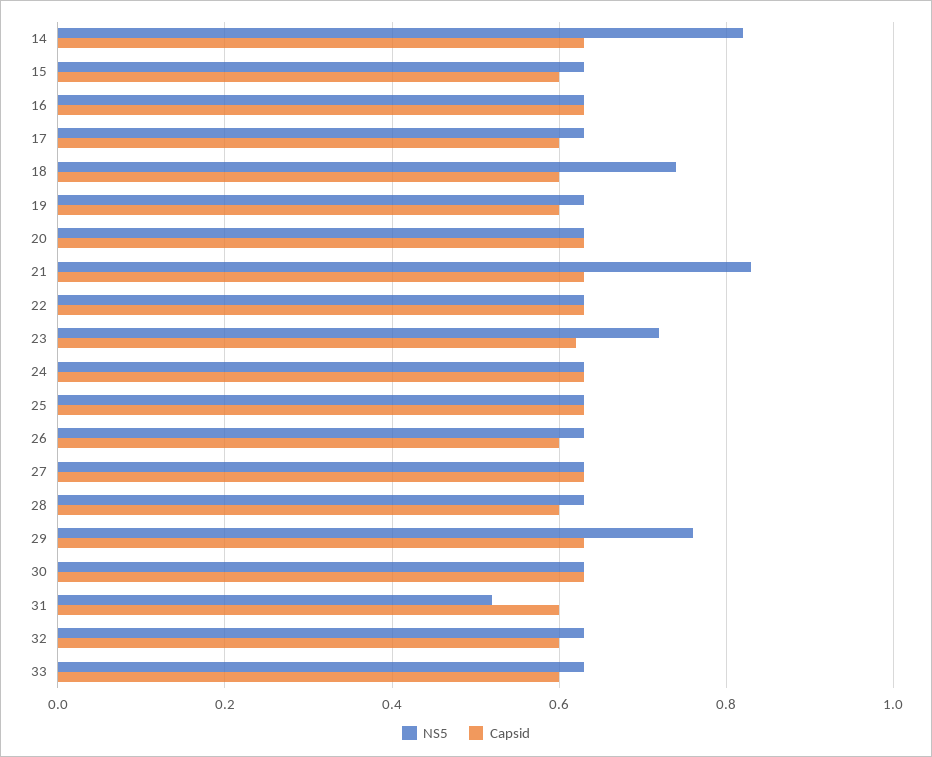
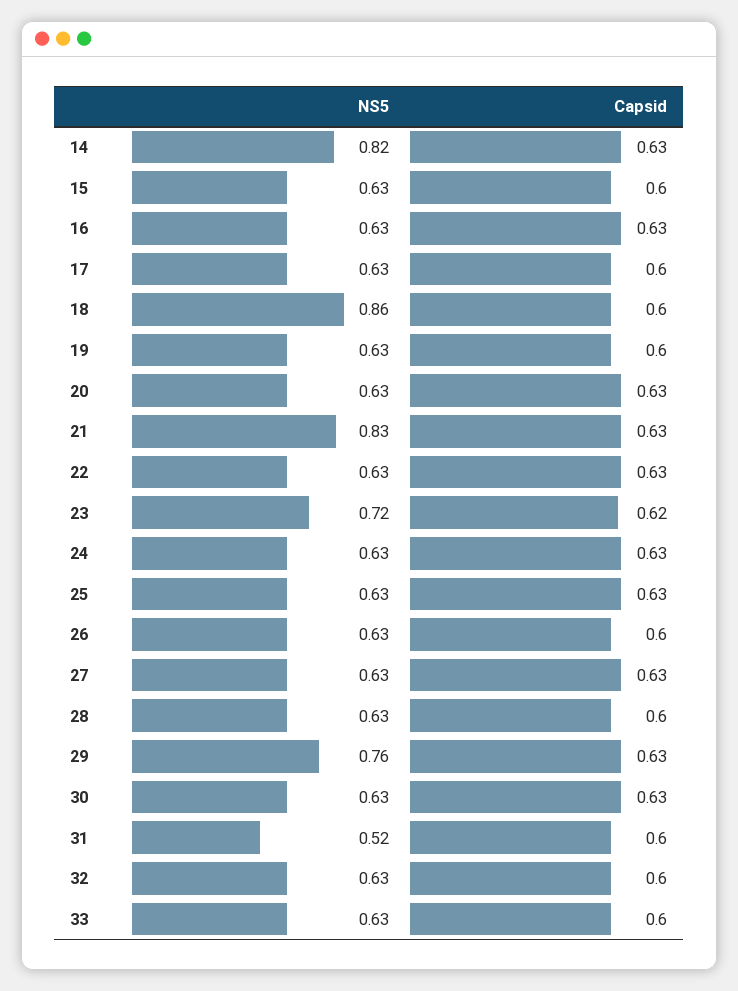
  {
    "NS5": {
      "14": 0.82,
      "15": 0.63,
      "16": 0.63,
      "17": 0.63,
-     "18": 0.75,
+     "18": 0.86,
      "19": 0.63,
      "20": 0.63,
      "21": 0.83,
      "22": 0.63,
      "23": 0.72,
      "24": 0.63,
      "25": 0.63,
      "26": 0.63,
      "27": 0.63,
      "28": 0.63,
      "29": 0.76,
      "30": 0.63,
      "31": 0.52,
      "32": 0.63,
      "33": 0.63
    },
    "Capsid": {
      "14": 0.63,
      "15": 0.6,
      "16": 0.63,
      "17": 0.6,
      "18": 0.6,
      "19": 0.6,
      "20": 0.63,
      "21": 0.63,
      "22": 0.63,
      "23": 0.62,
      "24": 0.63,
      "25": 0.63,
      "26": 0.6,
      "27": 0.63,
      "28": 0.6,
      "29": 0.63,
      "30": 0.63,
      "31": 0.6,
      "32": 0.6,
      "33": 0.6
    }
  }

